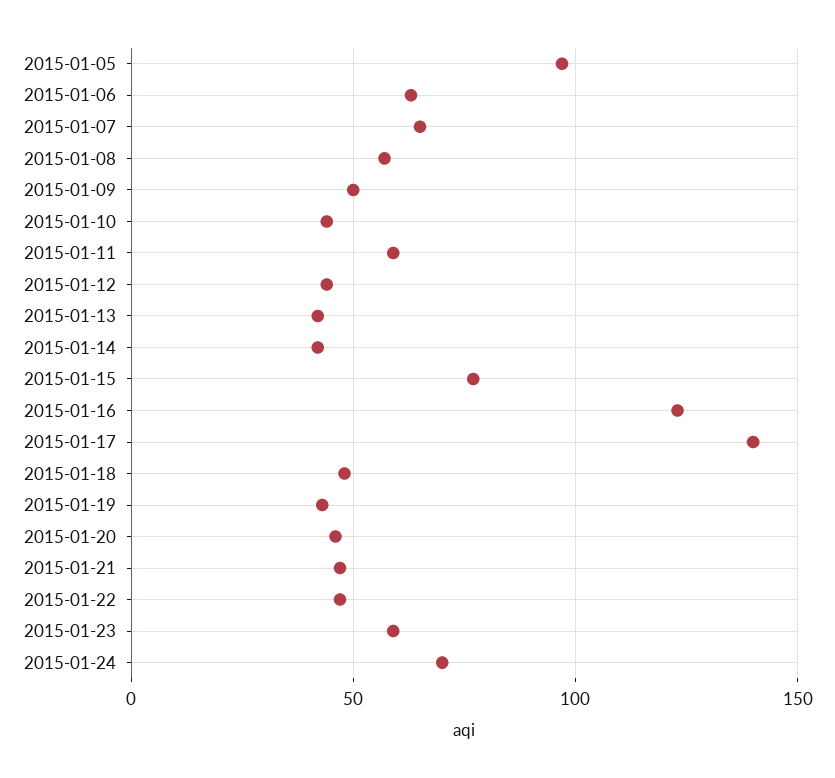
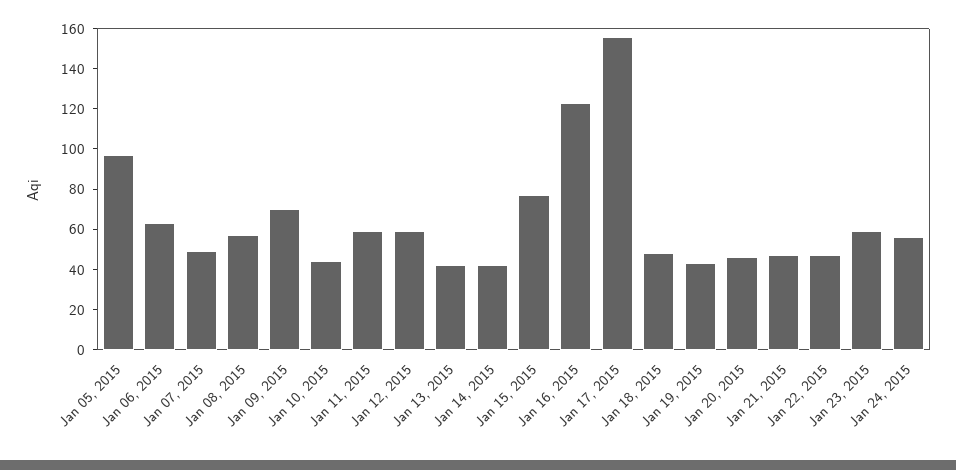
  {
    "2015-01-05": 95,
    "2015-01-06": 65,
-   "2015-01-07": 65,
+   "2015-01-07": 50,
    "2015-01-08": 55,
-   "2015-01-09": 50,
+   "2015-01-09": 70,
    "2015-01-10": 45,
    "2015-01-11": 60,
-   "2015-01-12": 45,
+   "2015-01-12": 60,
    "2015-01-13": 40,
    "2015-01-14": 40,
    "2015-01-15": 75,
    "2015-01-16": 125,
-   "2015-01-17": 140,
+   "2015-01-17": 155,
    "2015-01-18": 50,
    "2015-01-19": 45,
    "2015-01-20": 45,
    "2015-01-21": 45,
    "2015-01-22": 45,
    "2015-01-23": 60,
-   "2015-01-24": 70
+   "2015-01-24": 55
  }

